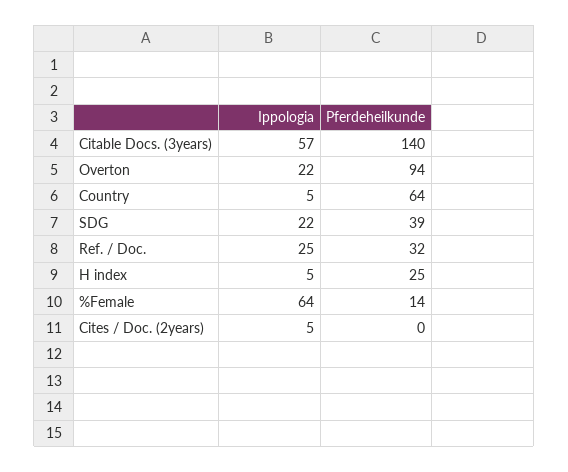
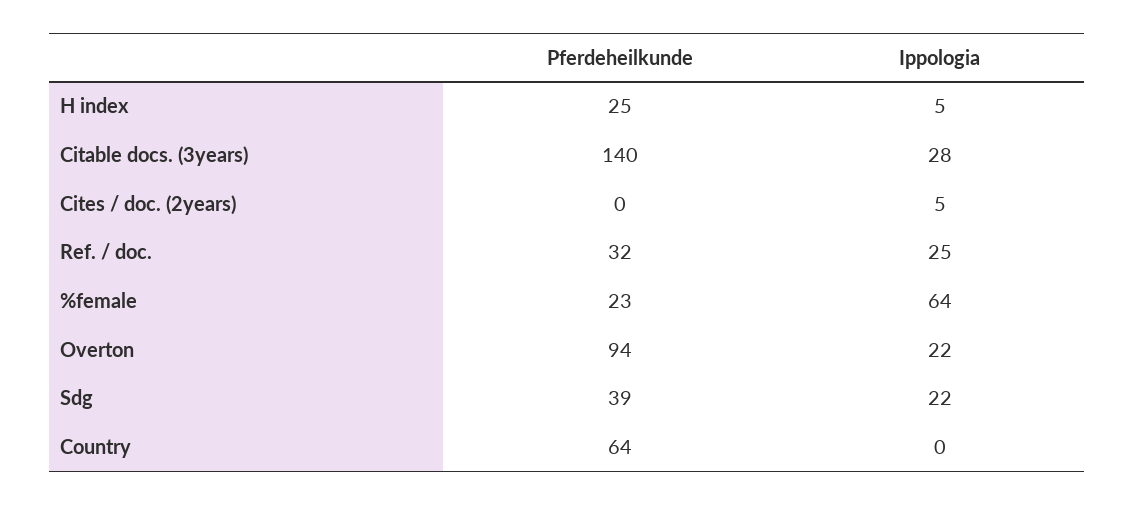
  {
    "Ippologia": {
-     "Citable Docs. (3years)": 57,
+     "Citable Docs. (3years)": 28,
      "Overton": 22,
-     "Country": 5,
+     "Country": 0,
      "SDG": 22,
      "Ref. / Doc.": 25,
      "H index": 5,
      "%Female": 64,
      "Cites / Doc. (2years)": 5
    },
    "Pferdeheilkunde": {
      "Citable Docs. (3years)": 140,
      "Overton": 94,
      "Country": 64,
      "SDG": 39,
      "Ref. / Doc.": 32,
      "H index": 25,
-     "%Female": 14,
+     "%Female": 23,
      "Cites / Doc. (2years)": 0
    }
  }

